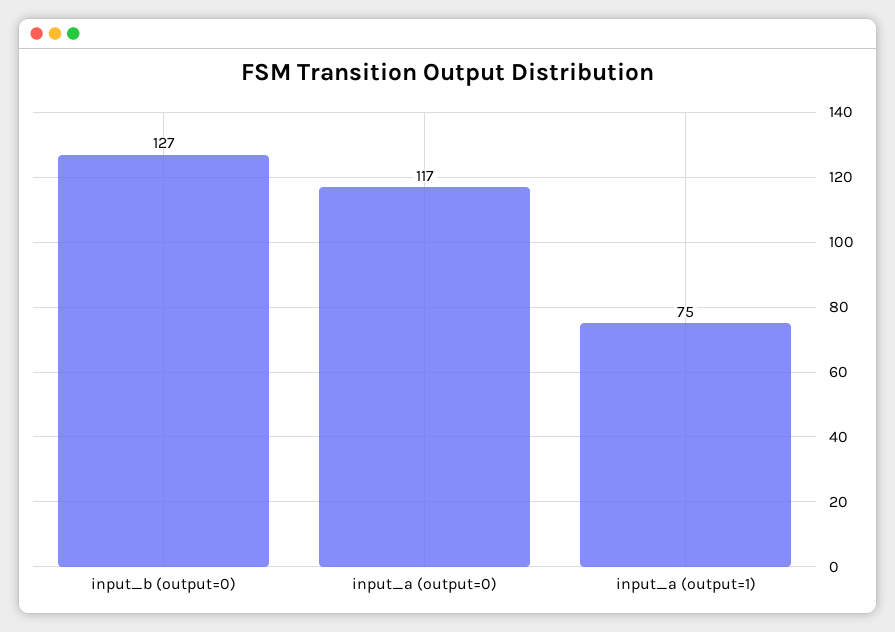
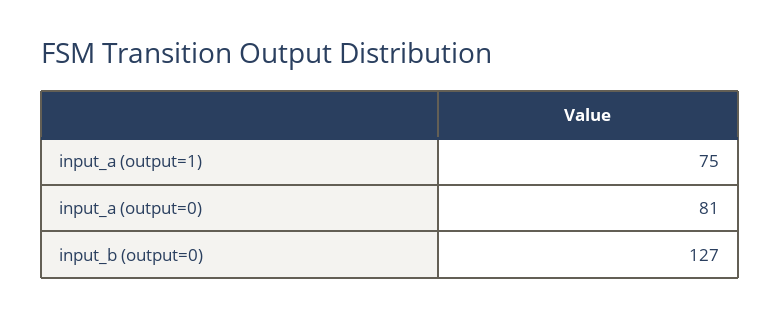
  {
    "input_b (output=0)": 127,
-   "input_a (output=0)": 117,
+   "input_a (output=0)": 81,
    "input_a (output=1)": 75
  }

